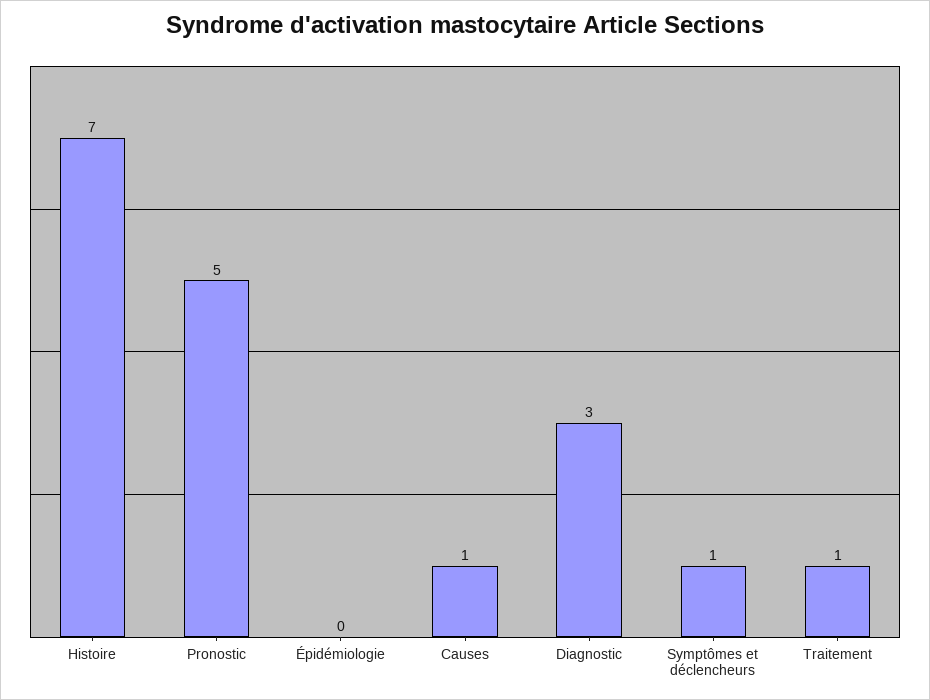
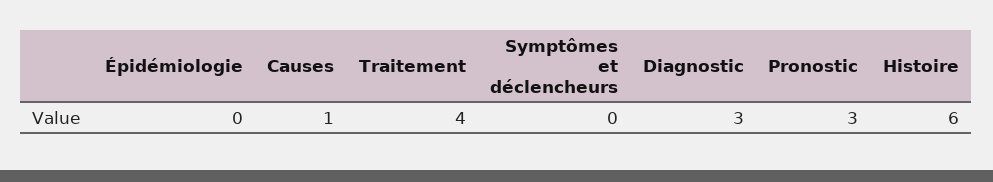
  {
-   "Histoire": 7,
+   "Histoire": 6,
-   "Pronostic": 5,
+   "Pronostic": 3,
    "Épidémiologie": 0,
    "Causes": 1,
    "Diagnostic": 3,
-   "Symptômes et déclencheurs": 1,
+   "Symptômes et déclencheurs": 0,
-   "Traitement": 1
+   "Traitement": 4
  }

